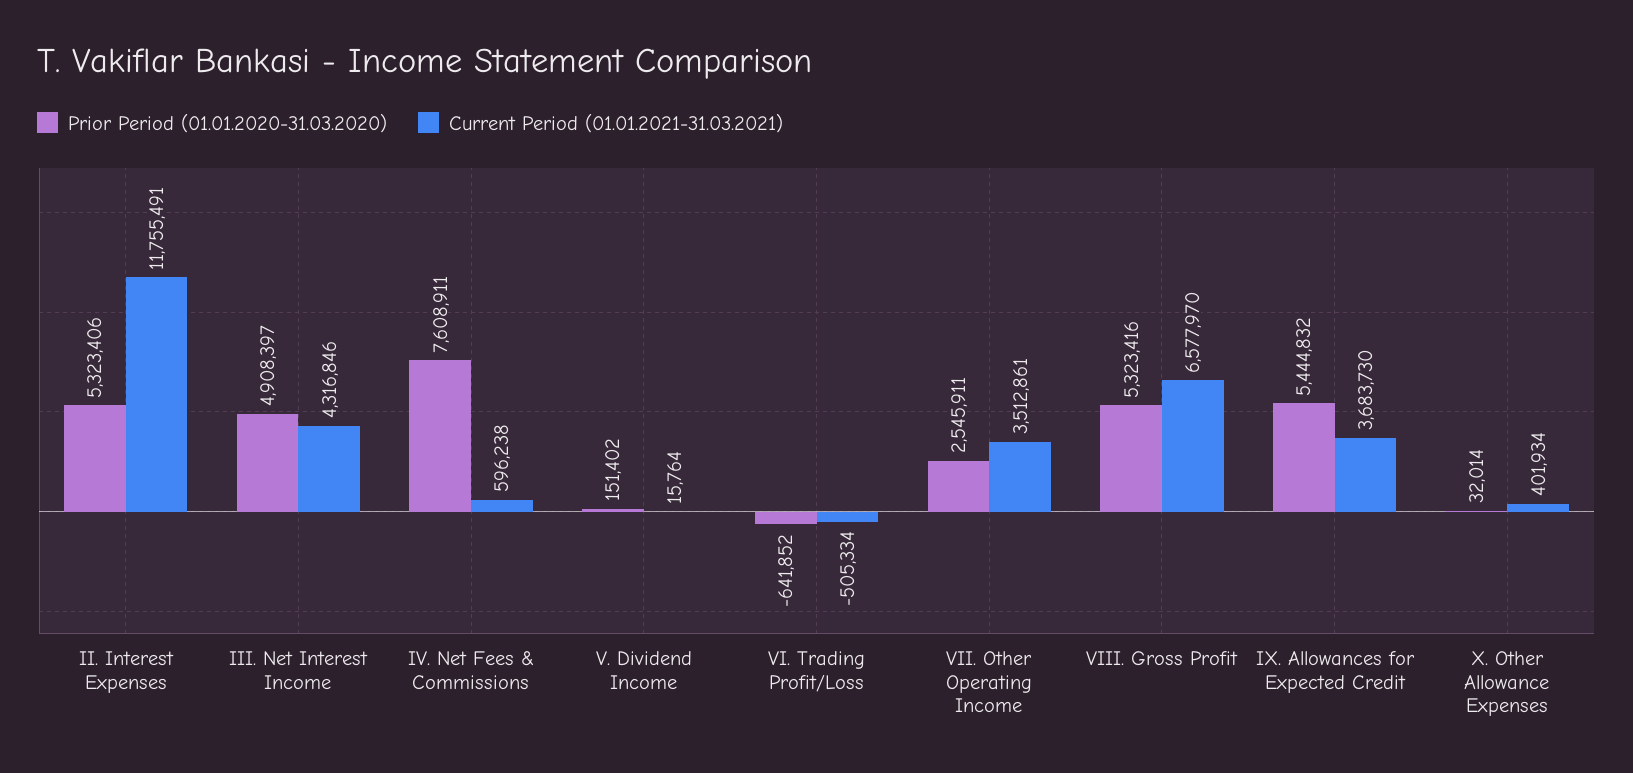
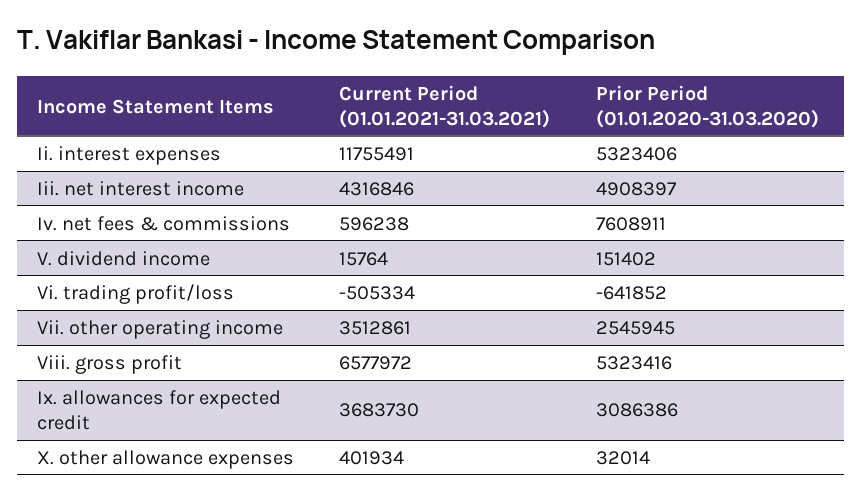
  {
    "Prior Period (01.01.2020-31.03.2020)": {
      "II. Interest Expenses": 5323406,
      "III. Net Interest Income": 4908397,
      "IV. Net Fees & Commissions": 7608911,
      "V. Dividend Income": 151402,
      "VI. Trading Profit/Loss": -641852,
-     "VII. Other Operating Income": 2545911,
+     "VII. Other Operating Income": 2545945,
      "VIII. Gross Profit": 5323416,
-     "IX. Allowances for Expected Credit": 5444832,
+     "IX. Allowances for Expected Credit": 3086386,
      "X. Other Allowance Expenses": 32014
    },
    "Current Period (01.01.2021-31.03.2021)": {
      "II. Interest Expenses": 11755491,
      "III. Net Interest Income": 4316846,
      "IV. Net Fees & Commissions": 596238,
      "V. Dividend Income": 15764,
      "VI. Trading Profit/Loss": -505334,
      "VII. Other Operating Income": 3512861,
-     "VIII. Gross Profit": 6577970,
+     "VIII. Gross Profit": 6577972,
      "IX. Allowances for Expected Credit": 3683730,
      "X. Other Allowance Expenses": 401934
    }
  }

